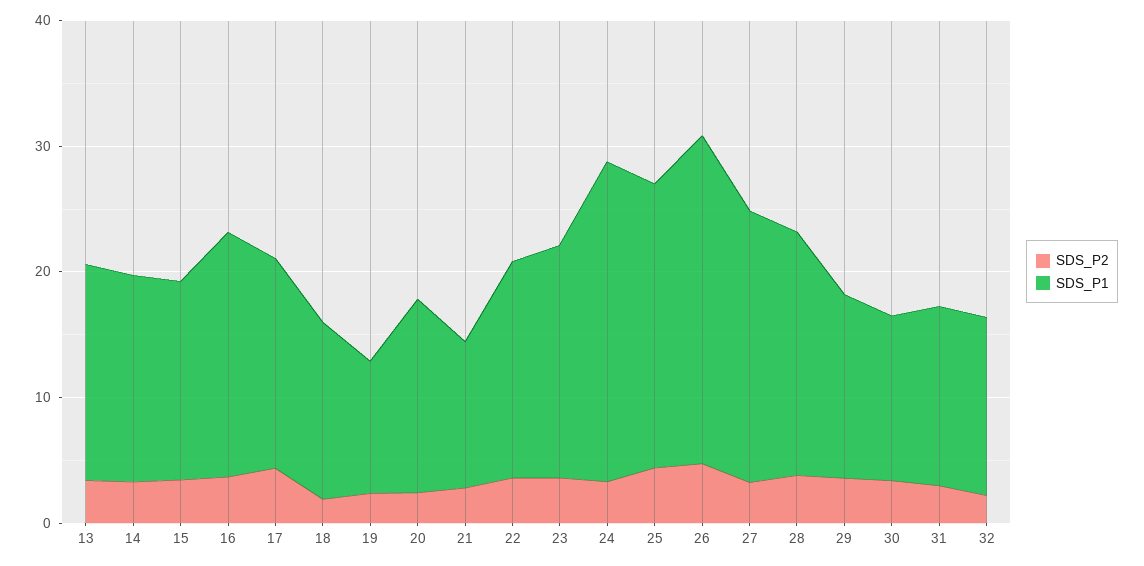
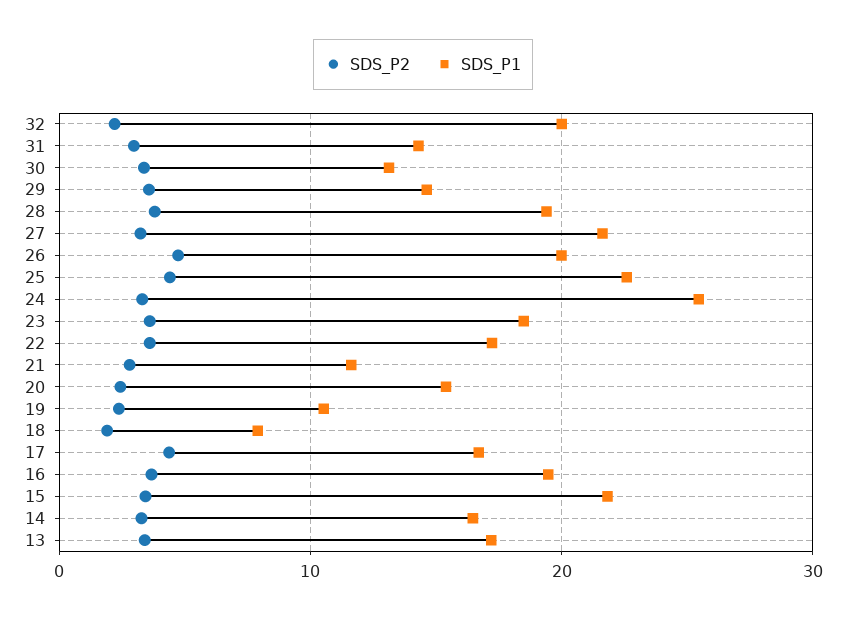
  {
    "SDS_P2": {
      "13": 3,
      "14": 3,
      "15": 3,
      "16": 4,
      "17": 4,
      "18": 2,
      "19": 2,
      "20": 2,
      "21": 3,
      "22": 4,
      "23": 4,
      "24": 3,
      "25": 4,
      "26": 5,
      "27": 3,
      "28": 4,
      "29": 4,
      "30": 3,
      "31": 3,
      "32": 2
    },
    "SDS_P1": {
      "13": 17,
      "14": 16,
-     "15": 16,
+     "15": 22,
      "16": 19,
      "17": 17,
-     "18": 14,
+     "18": 8,
      "19": 11,
      "20": 15,
      "21": 12,
      "22": 17,
      "23": 19,
      "24": 25,
      "25": 23,
-     "26": 26,
+     "26": 20,
      "27": 22,
      "28": 19,
      "29": 15,
      "30": 13,
      "31": 14,
-     "32": 14
+     "32": 20
    }
  }

